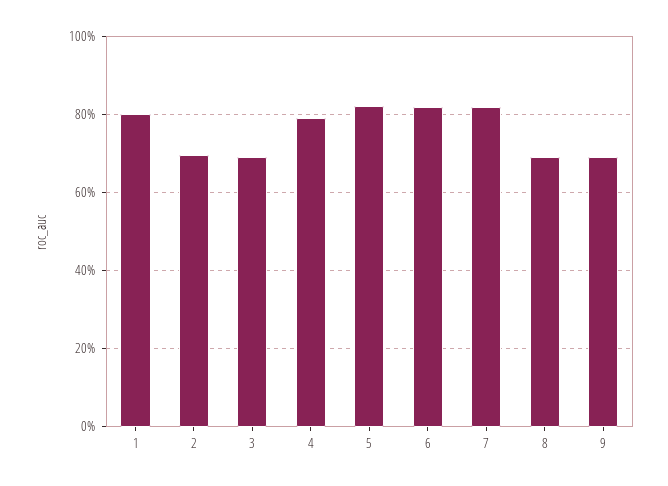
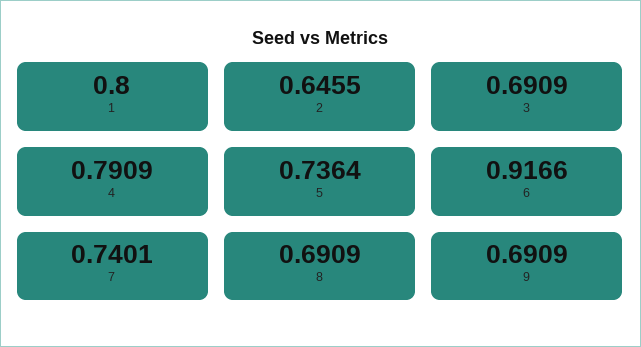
  {
    "1": 0.8,
-   "2": 0.7,
+   "2": 0.6455,
    "3": 0.6909,
    "4": 0.7909,
-   "5": 0.82,
+   "5": 0.7364,
-   "6": 0.82,
+   "6": 0.9166,
-   "7": 0.82,
+   "7": 0.7401,
    "8": 0.6909,
    "9": 0.6909
  }

